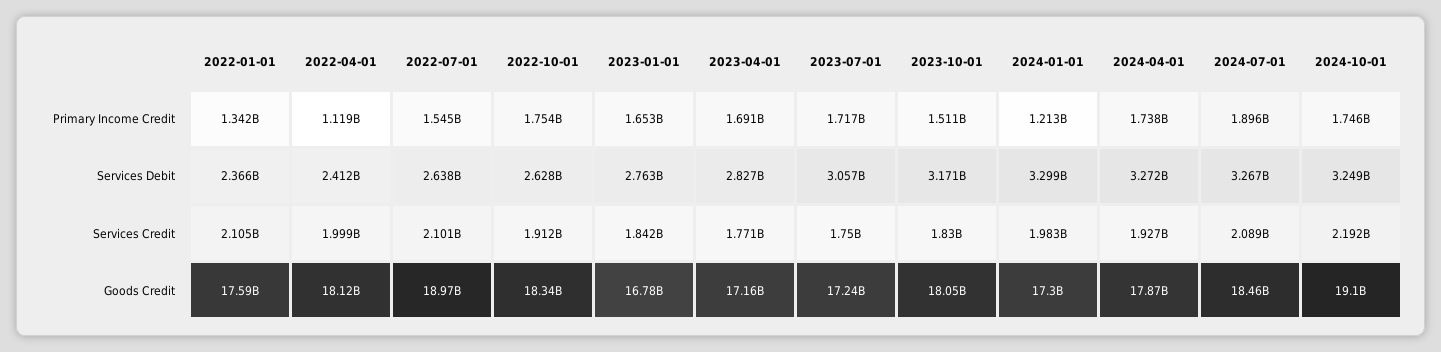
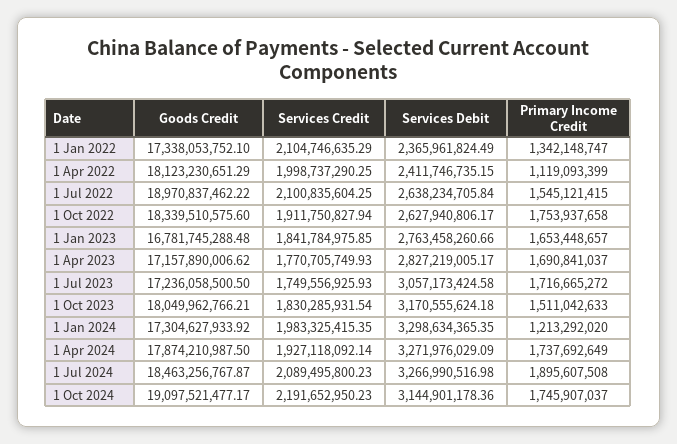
  {
    "2022-01-01": {
      "Primary Income Credit": 1342148747,
      "Services Debit": 2365961824.49,
      "Services Credit": 2104746635.29,
-     "Goods Credit": 17590000000
+     "Goods Credit": 17338053752.1
    },
    "2022-04-01": {
      "Primary Income Credit": 1119093399,
      "Services Debit": 2411746735.15,
      "Services Credit": 1998737290.25,
      "Goods Credit": 18123230651.29
    },
    "2022-07-01": {
      "Primary Income Credit": 1545121415,
      "Services Debit": 2638234705.84,
      "Services Credit": 2100835604.25,
      "Goods Credit": 18970837462.22
    },
    "2022-10-01": {
      "Primary Income Credit": 1753937658,
      "Services Debit": 2627940806.17,
      "Services Credit": 1911750827.94,
      "Goods Credit": 18339510575.6
    },
    "2023-01-01": {
      "Primary Income Credit": 1653448657,
      "Services Debit": 2763458260.66,
      "Services Credit": 1841784975.85,
      "Goods Credit": 16781745288.48
    },
    "2023-04-01": {
      "Primary Income Credit": 1690841037,
      "Services Debit": 2827219005.17,
      "Services Credit": 1770705749.93,
      "Goods Credit": 17157890006.62
    },
    "2023-07-01": {
      "Primary Income Credit": 1716665272,
      "Services Debit": 3057173424.58,
      "Services Credit": 1749556925.93,
      "Goods Credit": 17236058500.5
    },
    "2023-10-01": {
      "Primary Income Credit": 1511042633,
      "Services Debit": 3170555624.18,
      "Services Credit": 1830285931.54,
      "Goods Credit": 18049962766.21
    },
    "2024-01-01": {
      "Primary Income Credit": 1213292020,
      "Services Debit": 3298634365.35,
      "Services Credit": 1983325415.35,
      "Goods Credit": 17304627933.92
    },
    "2024-04-01": {
      "Primary Income Credit": 1737692649,
      "Services Debit": 3271976029.09,
      "Services Credit": 1927118092.14,
      "Goods Credit": 17874210987.5
    },
    "2024-07-01": {
      "Primary Income Credit": 1895607508,
      "Services Debit": 3266990516.98,
      "Services Credit": 2089495800.23,
      "Goods Credit": 18463256767.87
    },
    "2024-10-01": {
      "Primary Income Credit": 1745907037,
-     "Services Debit": 3249000000,
+     "Services Debit": 3144901178.36,
      "Services Credit": 2191652950.23,
      "Goods Credit": 19097521477.17
    }
  }

